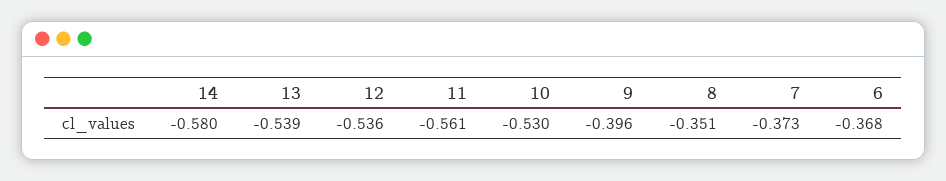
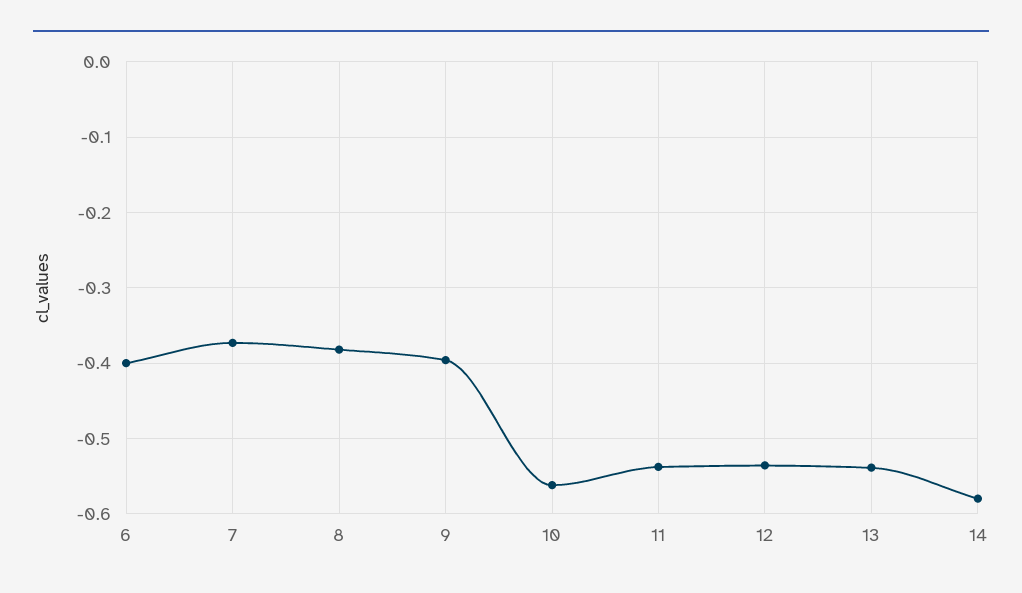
  {
    "14": -0.58,
    "13": -0.539,
    "12": -0.536,
-   "11": -0.561,
+   "11": -0.54,
-   "10": -0.53,
+   "10": -0.56,
    "9": -0.396,
-   "8": -0.351,
+   "8": -0.38,
    "7": -0.373,
-   "6": -0.368
+   "6": -0.4
  }

